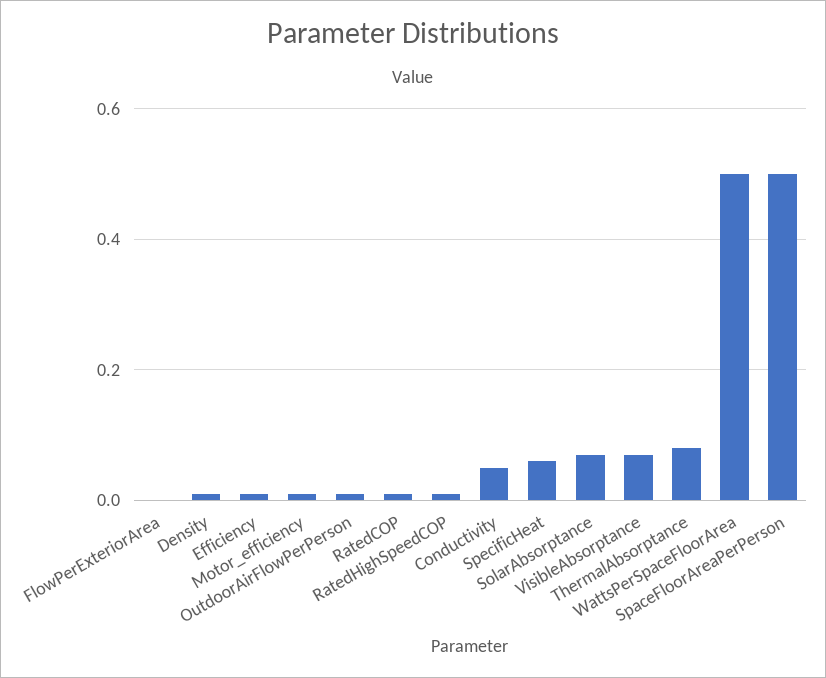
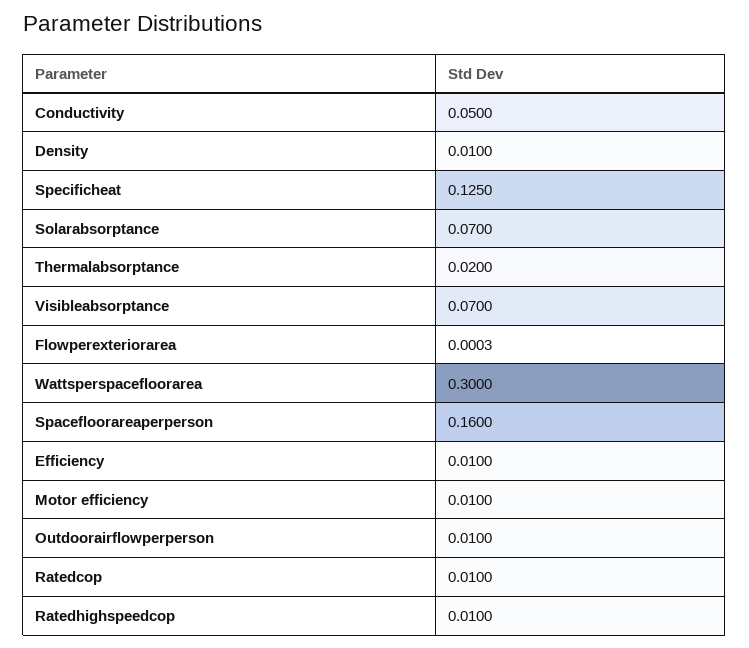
  {
    "FlowPerExteriorArea": 0.0003,
    "Density": 0.01,
    "Efficiency": 0.01,
    "Motor_efficiency": 0.01,
    "OutdoorAirFlowPerPerson": 0.01,
    "RatedCOP": 0.01,
    "RatedHighSpeedCOP": 0.01,
    "Conductivity": 0.05,
-   "SpecificHeat": 0.06,
+   "SpecificHeat": 0.125,
    "SolarAbsorptance": 0.07,
    "VisibleAbsorptance": 0.07,
-   "ThermalAbsorptance": 0.08,
+   "ThermalAbsorptance": 0.02,
-   "WattsPerSpaceFloorArea": 0.5,
+   "WattsPerSpaceFloorArea": 0.3,
-   "SpaceFloorAreaPerPerson": 0.5
+   "SpaceFloorAreaPerPerson": 0.16
  }

